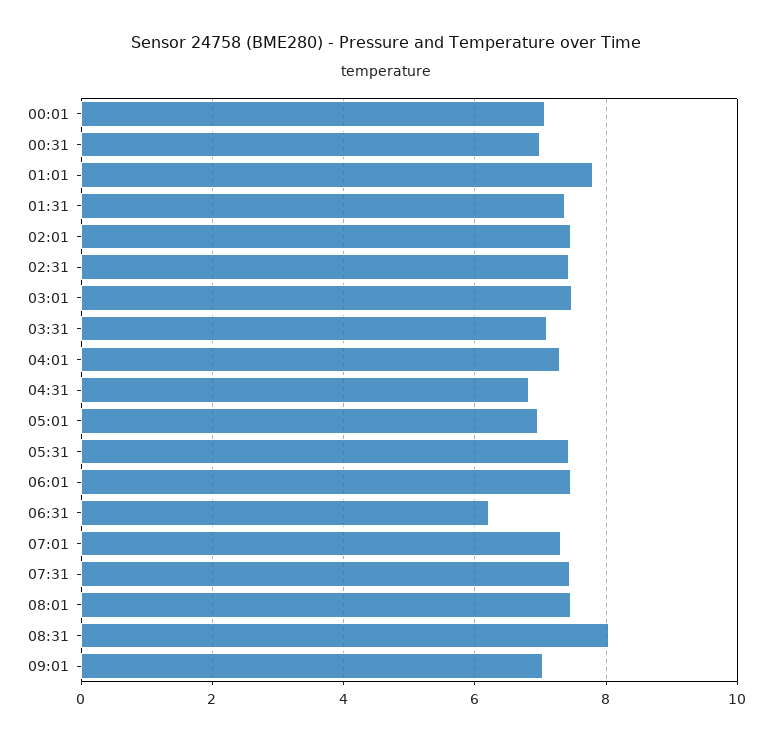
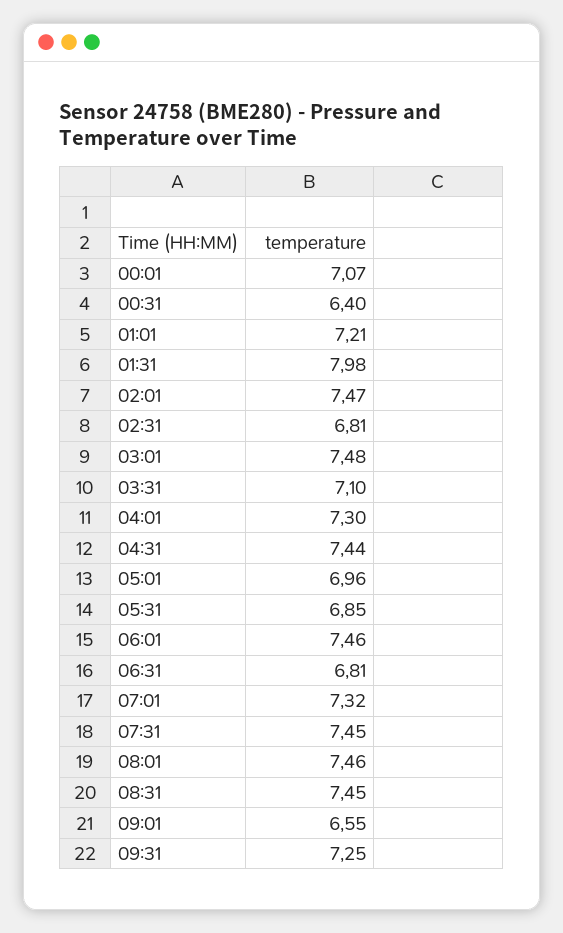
  {
    "00:01": 7.07,
-   "00:31": 7,
+   "00:31": 6.4,
-   "01:01": 7.8,
+   "01:01": 7.21,
-   "01:31": 7.4,
+   "01:31": 7.98,
    "02:01": 7.47,
-   "02:31": 7.4,
+   "02:31": 6.81,
    "03:01": 7.48,
    "03:31": 7.1,
    "04:01": 7.3,
-   "04:31": 6.8,
+   "04:31": 7.44,
    "05:01": 6.96,
-   "05:31": 7.4,
+   "05:31": 6.85,
    "06:01": 7.46,
-   "06:31": 6.2,
+   "06:31": 6.81,
    "07:01": 7.32,
    "07:31": 7.45,
    "08:01": 7.46,
-   "08:31": 8,
+   "08:31": 7.45,
-   "09:01": 7
+   "09:01": 6.55,
+   "09:31": 7.25
  }

